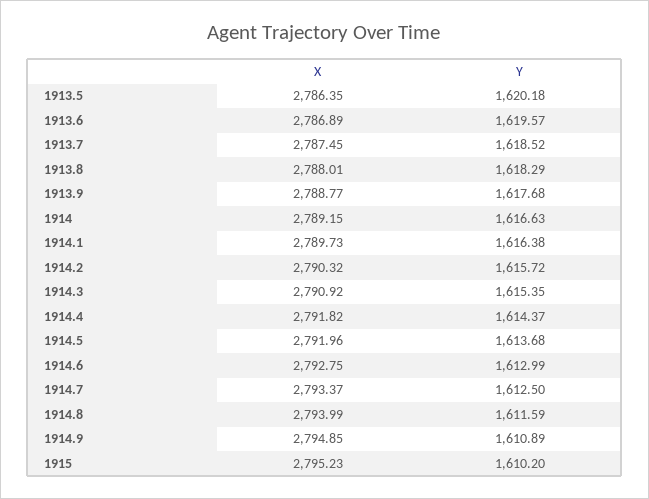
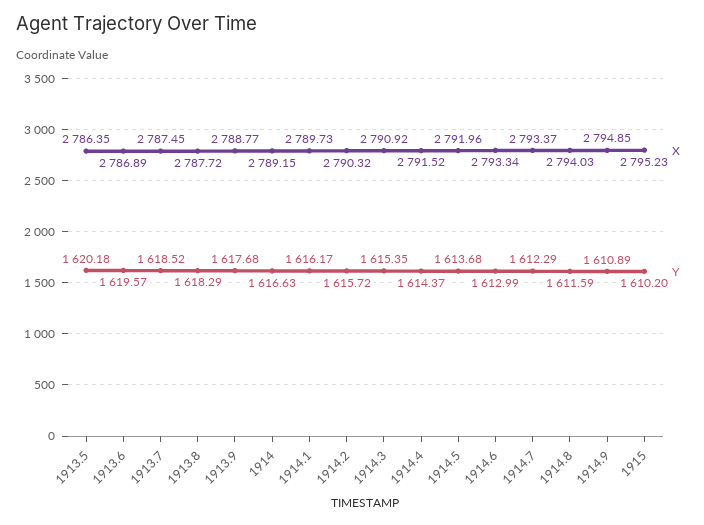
  {
    "X": {
      "1913.5": 2786.35,
      "1913.6": 2786.89,
      "1913.7": 2787.45,
-     "1913.8": 2788.01,
+     "1913.8": 2787.72,
      "1913.9": 2788.77,
      "1914": 2789.15,
      "1914.1": 2789.73,
      "1914.2": 2790.32,
      "1914.3": 2790.92,
-     "1914.4": 2791.82,
+     "1914.4": 2791.52,
      "1914.5": 2791.96,
-     "1914.6": 2792.75,
+     "1914.6": 2793.34,
      "1914.7": 2793.37,
-     "1914.8": 2793.99,
+     "1914.8": 2794.03,
      "1914.9": 2794.85,
      "1915": 2795.23
    },
    "Y": {
      "1913.5": 1620.18,
      "1913.6": 1619.57,
      "1913.7": 1618.52,
      "1913.8": 1618.29,
      "1913.9": 1617.68,
      "1914": 1616.63,
-     "1914.1": 1616.38,
+     "1914.1": 1616.17,
      "1914.2": 1615.72,
      "1914.3": 1615.35,
      "1914.4": 1614.37,
      "1914.5": 1613.68,
      "1914.6": 1612.99,
-     "1914.7": 1612.5,
+     "1914.7": 1612.29,
      "1914.8": 1611.59,
      "1914.9": 1610.89,
      "1915": 1610.2
    }
  }

